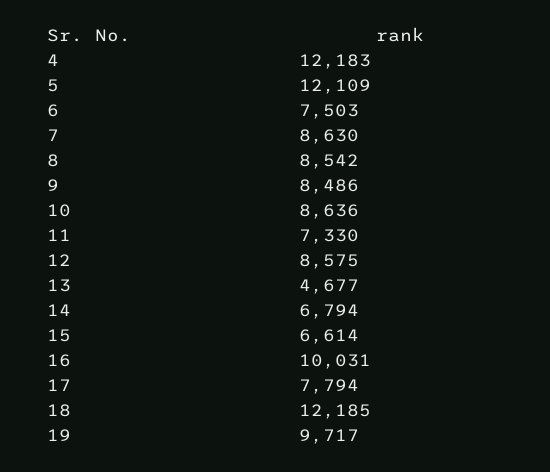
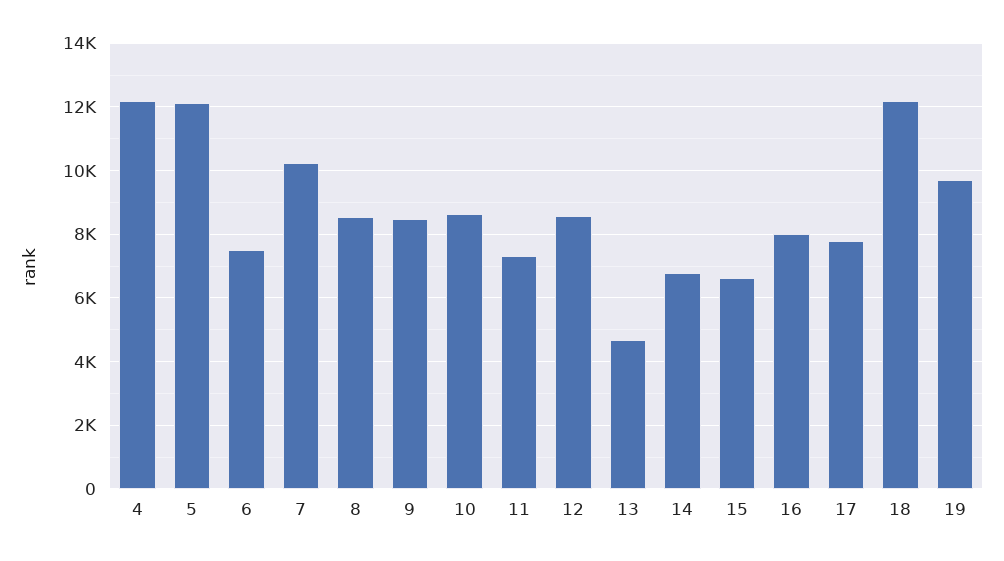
  {
    "4": 12183,
    "5": 12109,
    "6": 7503,
-   "7": 8630,
+   "7": 10200,
    "8": 8542,
    "9": 8486,
    "10": 8636,
    "11": 7330,
    "12": 8575,
    "13": 4677,
    "14": 6794,
    "15": 6614,
-   "16": 10031,
+   "16": 8000,
    "17": 7794,
    "18": 12185,
    "19": 9717
  }

